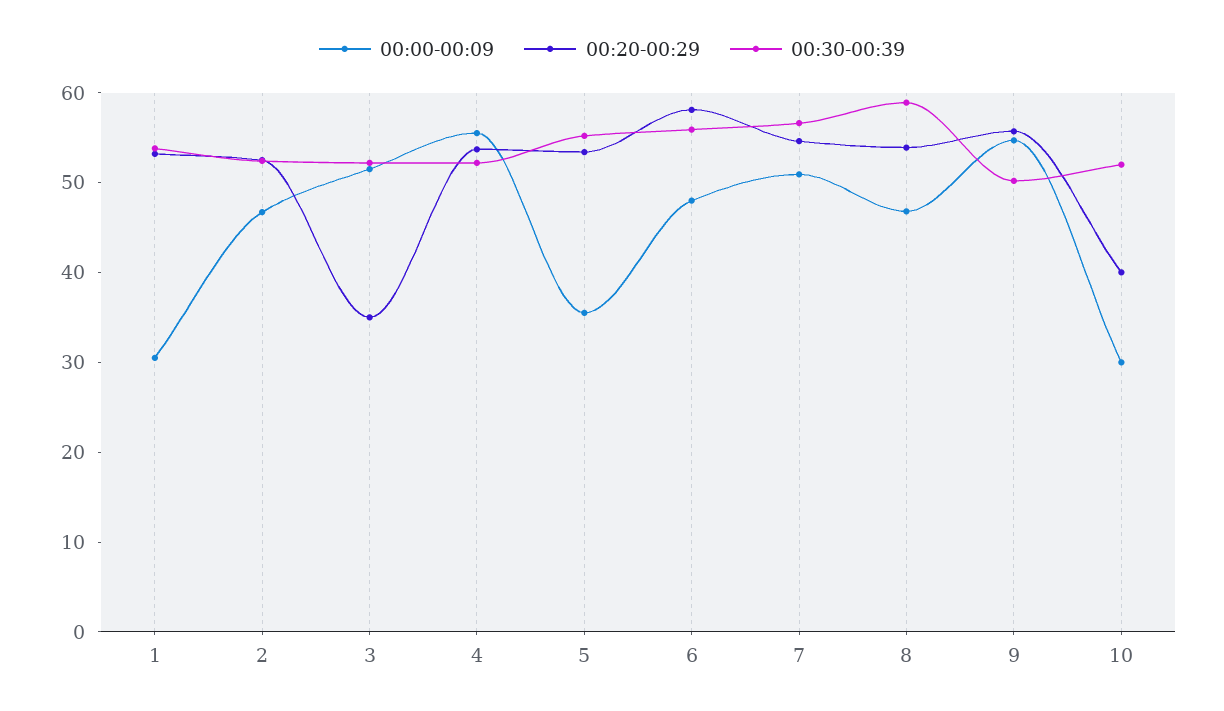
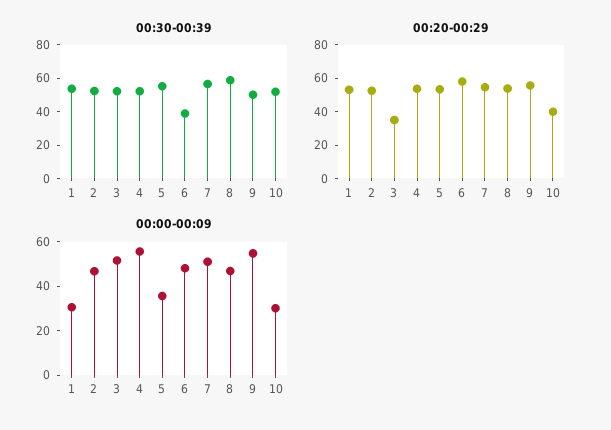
  {
    "00:00-00:09": {
      "1": 30,
      "2": 46,
      "3": 52,
      "4": 56,
      "5": 36,
      "6": 48,
      "7": 50,
      "8": 46,
      "9": 54,
      "10": 30
    },
    "00:20-00:29": {
      "1": 54,
      "2": 52,
      "3": 36,
      "4": 54,
      "5": 54,
      "6": 58,
      "7": 54,
      "8": 54,
      "9": 56,
      "10": 40
    },
    "00:30-00:39": {
      "1": 54,
      "2": 52,
      "3": 52,
      "4": 52,
      "5": 56,
-     "6": 56,
+     "6": 40,
      "7": 56,
      "8": 58,
      "9": 50,
      "10": 52
    }
  }

